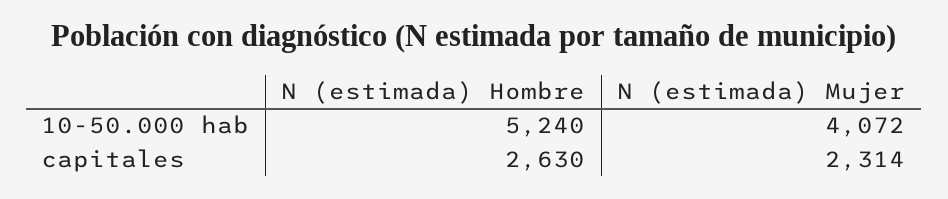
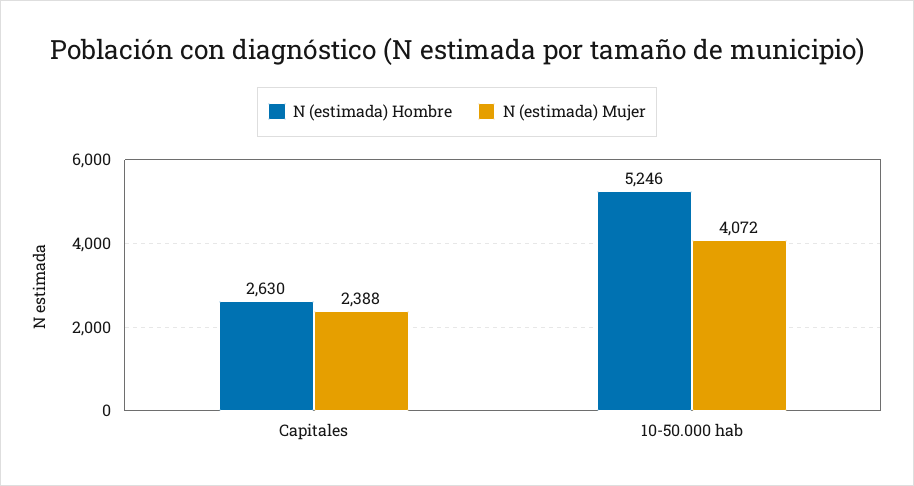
  {
    "N (estimada) Hombre": {
-     "10-50.000 hab": 5240,
+     "10-50.000 hab": 5246,
      "capitales": 2630
    },
    "N (estimada) Mujer": {
      "10-50.000 hab": 4072,
-     "capitales": 2314
+     "capitales": 2388
    }
  }

